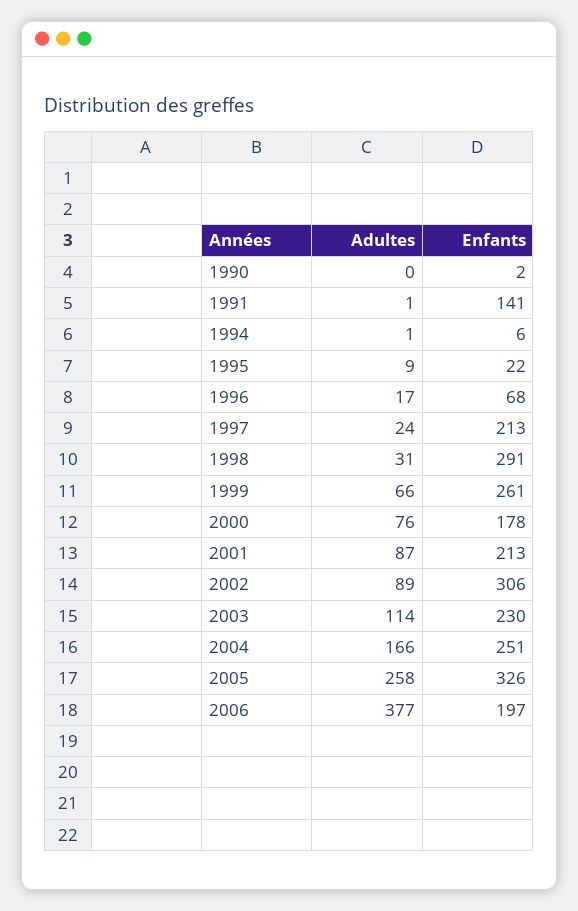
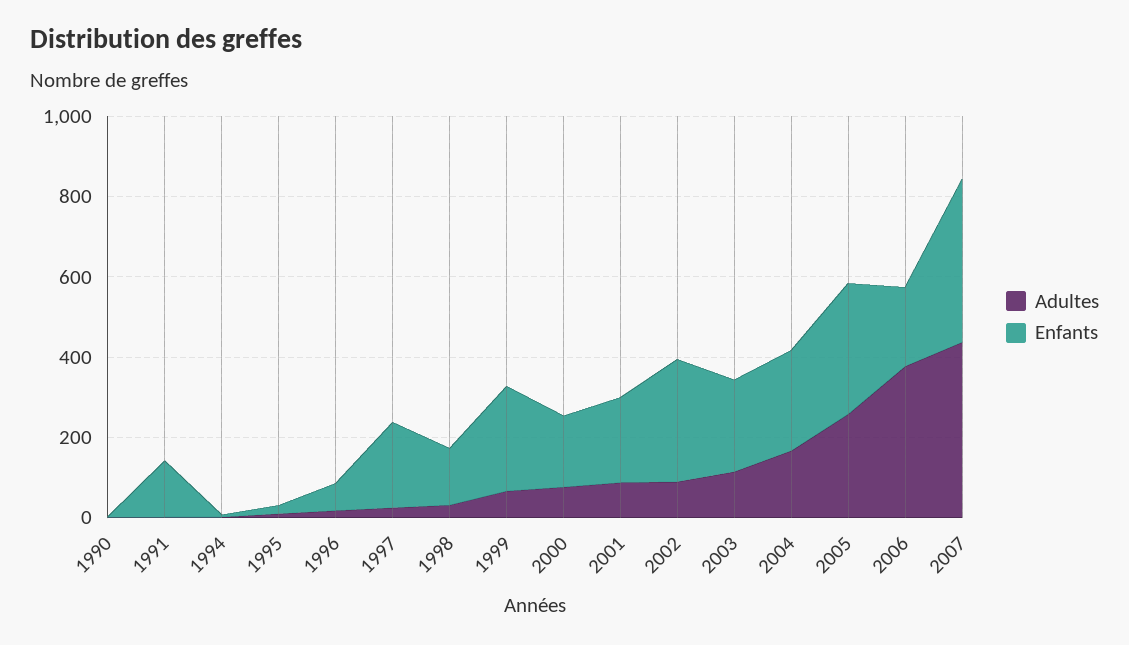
  {
    "Adultes": {
      "1990": 0,
      "1991": 1,
      "1994": 1,
      "1995": 9,
      "1996": 17,
      "1997": 24,
      "1998": 31,
      "1999": 66,
      "2000": 76,
      "2001": 87,
      "2002": 89,
      "2003": 114,
      "2004": 166,
      "2005": 258,
-     "2006": 377
+     "2006": 377,
+     "2007": 450
    },
    "Enfants": {
      "1990": 2,
      "1991": 141,
      "1994": 6,
      "1995": 22,
      "1996": 68,
      "1997": 213,
-     "1998": 291,
+     "1998": 150,
      "1999": 261,
      "2000": 178,
      "2001": 213,
      "2002": 306,
      "2003": 230,
      "2004": 251,
      "2005": 326,
-     "2006": 197
+     "2006": 197,
+     "2007": 400
    }
  }

